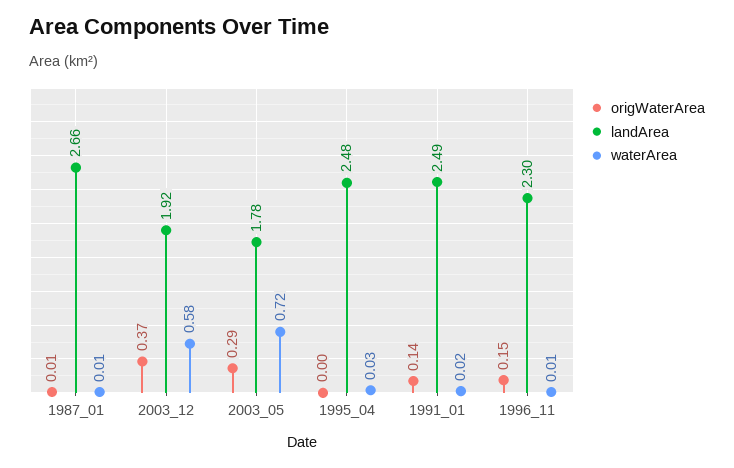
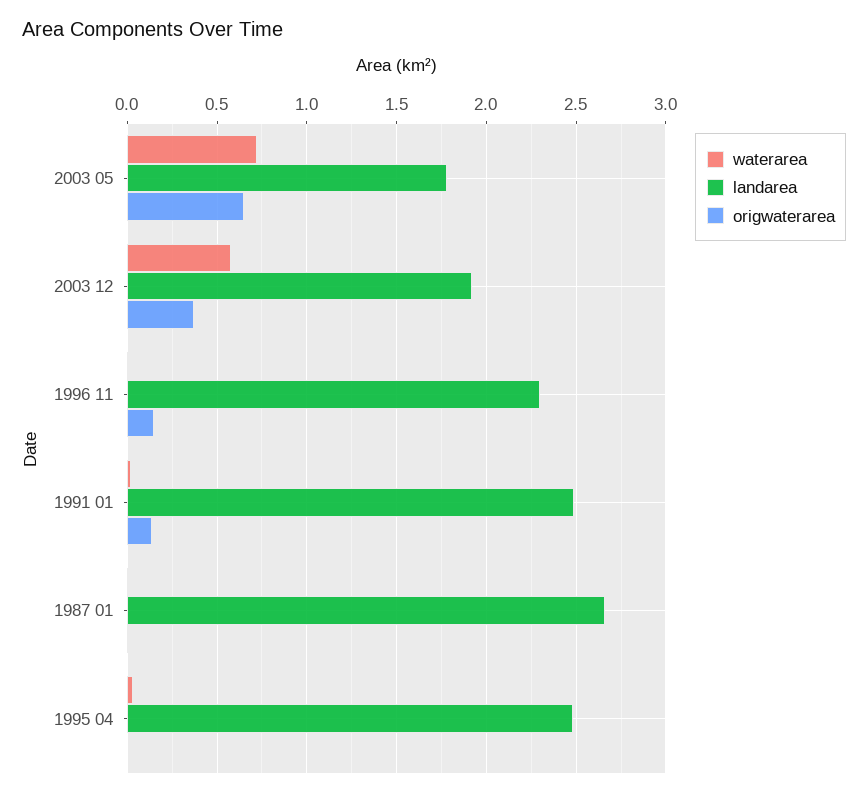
  {
    "origWaterArea": {
      "1987_01": 0.01,
      "2003_12": 0.37,
-     "2003_05": 0.29,
+     "2003_05": 0.65,
      "1995_04": 0,
      "1991_01": 0.14,
      "1996_11": 0.15
    },
    "landArea": {
      "1987_01": 2.66,
      "2003_12": 1.92,
      "2003_05": 1.78,
      "1995_04": 2.48,
      "1991_01": 2.49,
      "1996_11": 2.3
    },
    "waterArea": {
      "1987_01": 0.01,
      "2003_12": 0.58,
      "2003_05": 0.72,
      "1995_04": 0.03,
      "1991_01": 0.02,
      "1996_11": 0.01
    }
  }

